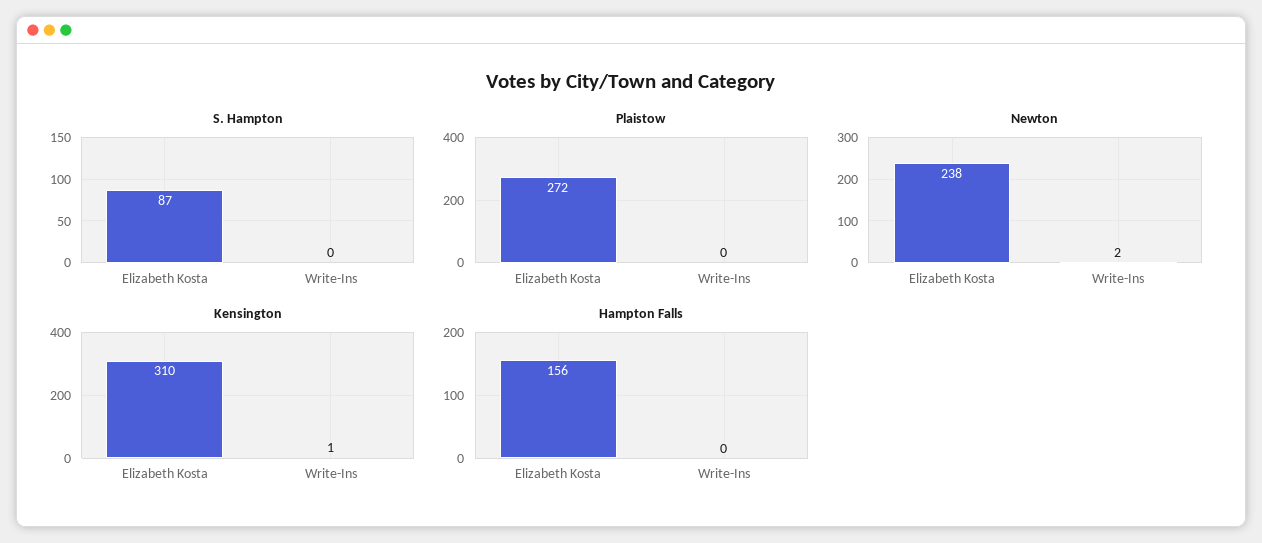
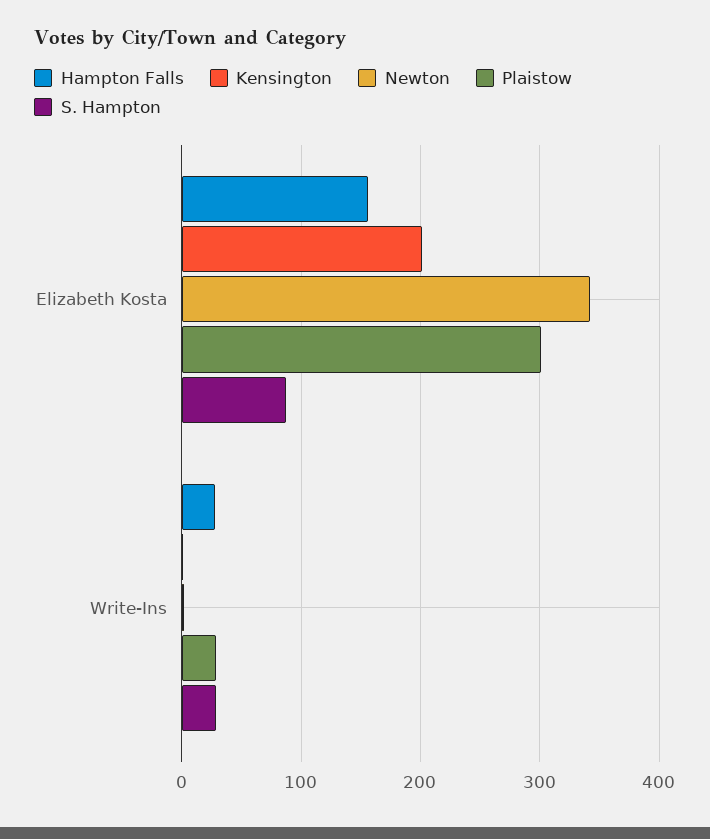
  {
    "S. Hampton": {
      "Elizabeth Kosta": 87,
-     "Write-Ins": 0
+     "Write-Ins": 30
    },
    "Plaistow": {
-     "Elizabeth Kosta": 272,
+     "Elizabeth Kosta": 300,
-     "Write-Ins": 0
+     "Write-Ins": 30
    },
    "Newton": {
-     "Elizabeth Kosta": 238,
+     "Elizabeth Kosta": 340,
      "Write-Ins": 2
    },
    "Kensington": {
-     "Elizabeth Kosta": 310,
+     "Elizabeth Kosta": 200,
      "Write-Ins": 1
    },
    "Hampton Falls": {
      "Elizabeth Kosta": 156,
-     "Write-Ins": 0
+     "Write-Ins": 30
    }
  }

